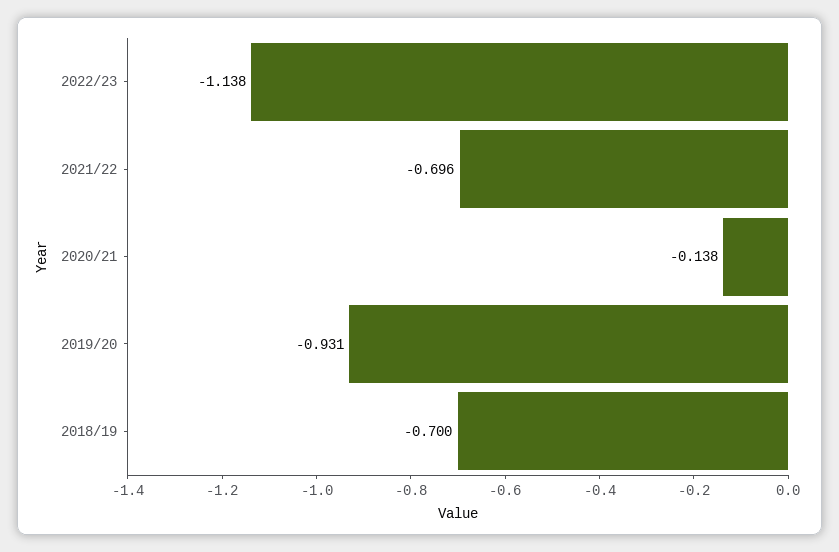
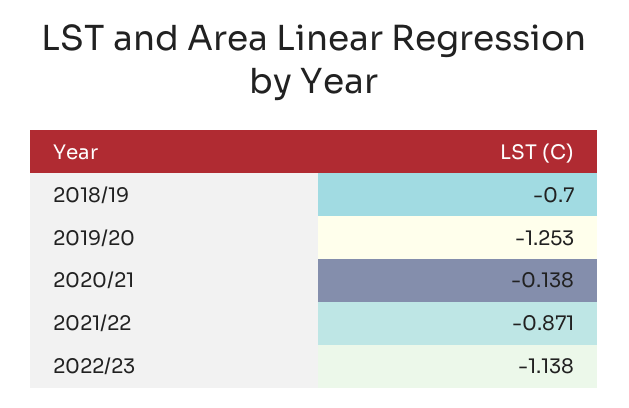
  {
    "2022/23": -1.138,
-   "2021/22": -0.696,
+   "2021/22": -0.871,
    "2020/21": -0.138,
-   "2019/20": -0.931,
+   "2019/20": -1.253,
    "2018/19": -0.7
  }

